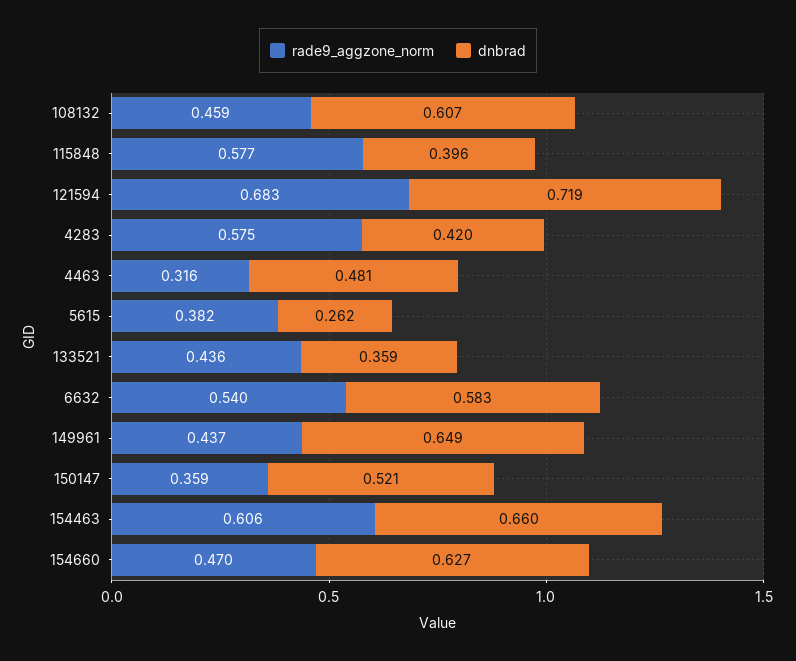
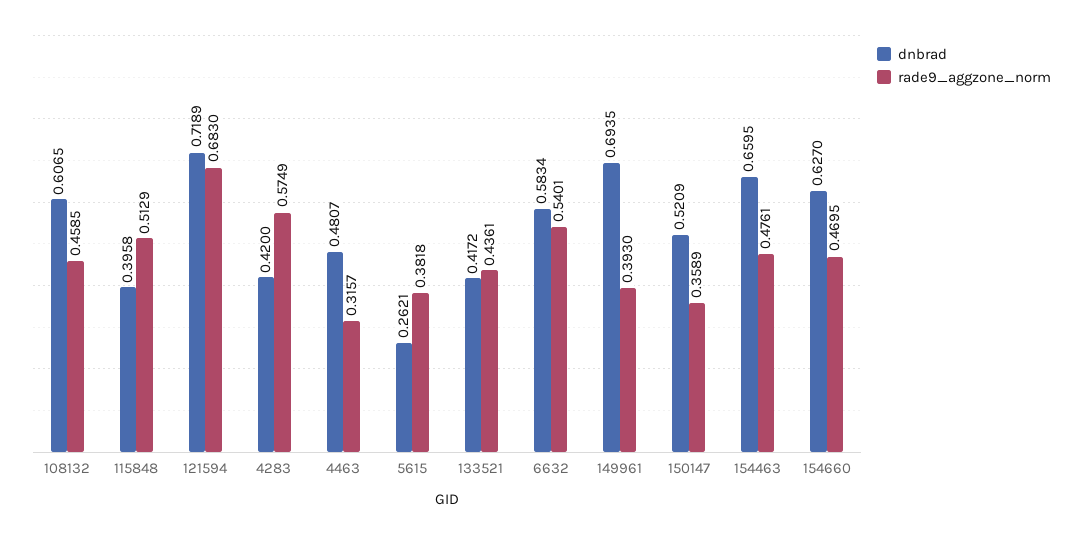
  {
    "rade9_aggzone_norm": {
      "108132": 0.4585,
-     "115848": 0.577,
+     "115848": 0.5129,
      "121594": 0.683,
      "4283": 0.5749,
      "4463": 0.3157,
      "5615": 0.3818,
      "133521": 0.4361,
      "6632": 0.5401,
-     "149961": 0.437,
+     "149961": 0.393,
      "150147": 0.3589,
-     "154463": 0.606,
+     "154463": 0.4761,
      "154660": 0.4695
    },
    "dnbrad": {
      "108132": 0.6065,
      "115848": 0.3958,
      "121594": 0.7189,
      "4283": 0.42,
      "4463": 0.4807,
      "5615": 0.2621,
-     "133521": 0.359,
+     "133521": 0.4172,
      "6632": 0.5834,
-     "149961": 0.649,
+     "149961": 0.6935,
      "150147": 0.5209,
      "154463": 0.6595,
      "154660": 0.627
    }
  }

